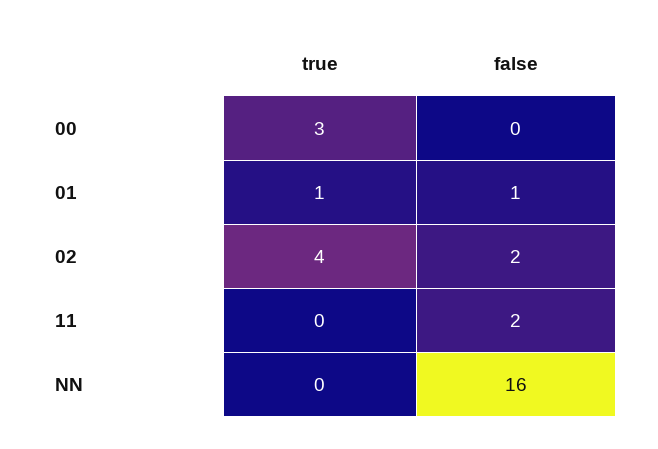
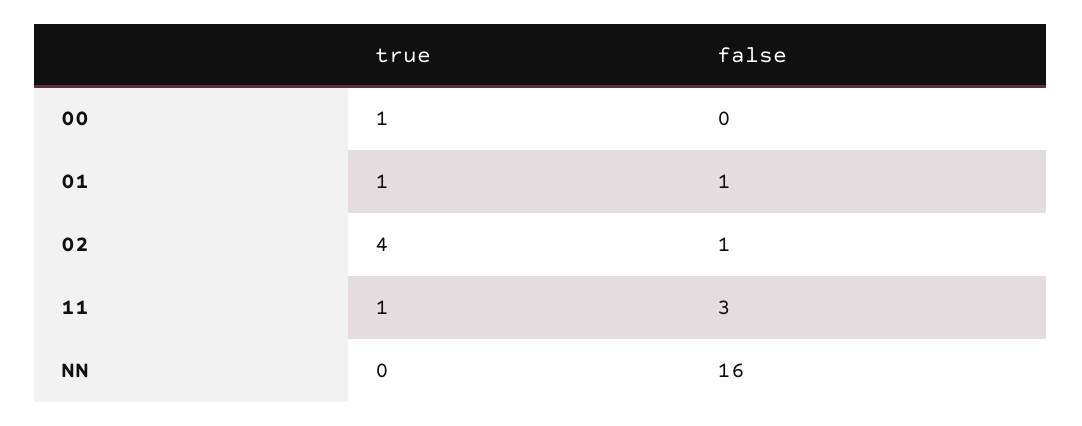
  {
    "true": {
-     "00": 3,
+     "00": 1,
      "01": 1,
      "02": 4,
-     "11": 0,
+     "11": 1,
      "NN": 0
    },
    "false": {
      "00": 0,
      "01": 1,
-     "02": 2,
+     "02": 1,
-     "11": 2,
+     "11": 3,
      "NN": 16
    }
  }

